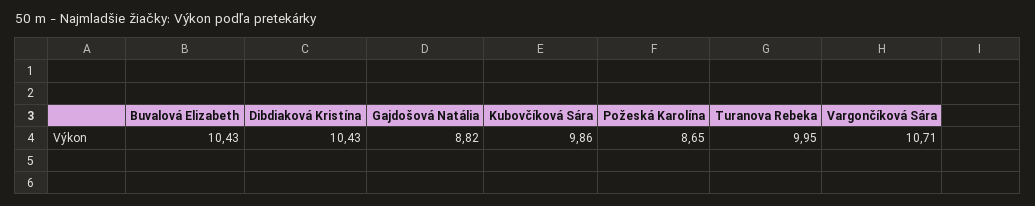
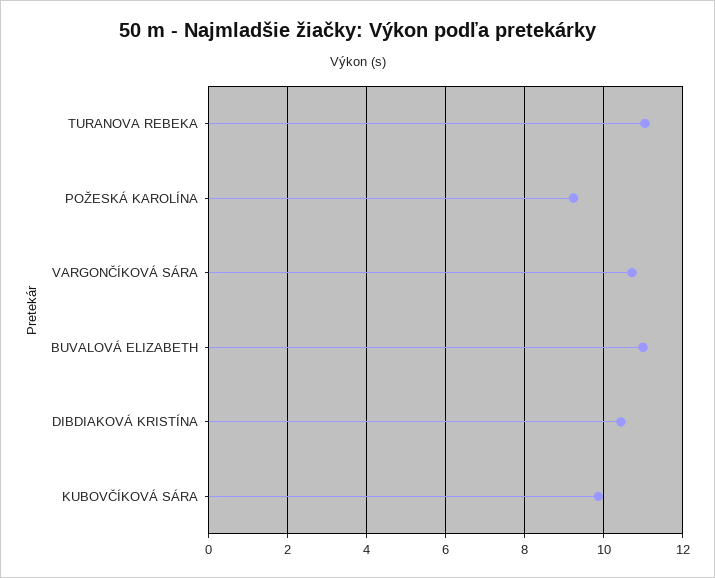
  {
-   "Buvalová Elizabeth": 10.43,
+   "Buvalová Elizabeth": 11,
    "Dibdiaková Kristína": 10.43,
-   "Gajdošová Natália": 8.82,
    "Kubovčíková Sára": 9.86,
-   "Požeská Karolína": 8.65,
+   "Požeská Karolína": 9.2,
-   "Turanova Rebeka": 9.95,
+   "Turanova Rebeka": 11,
    "Vargončíková Sára": 10.71
  }

